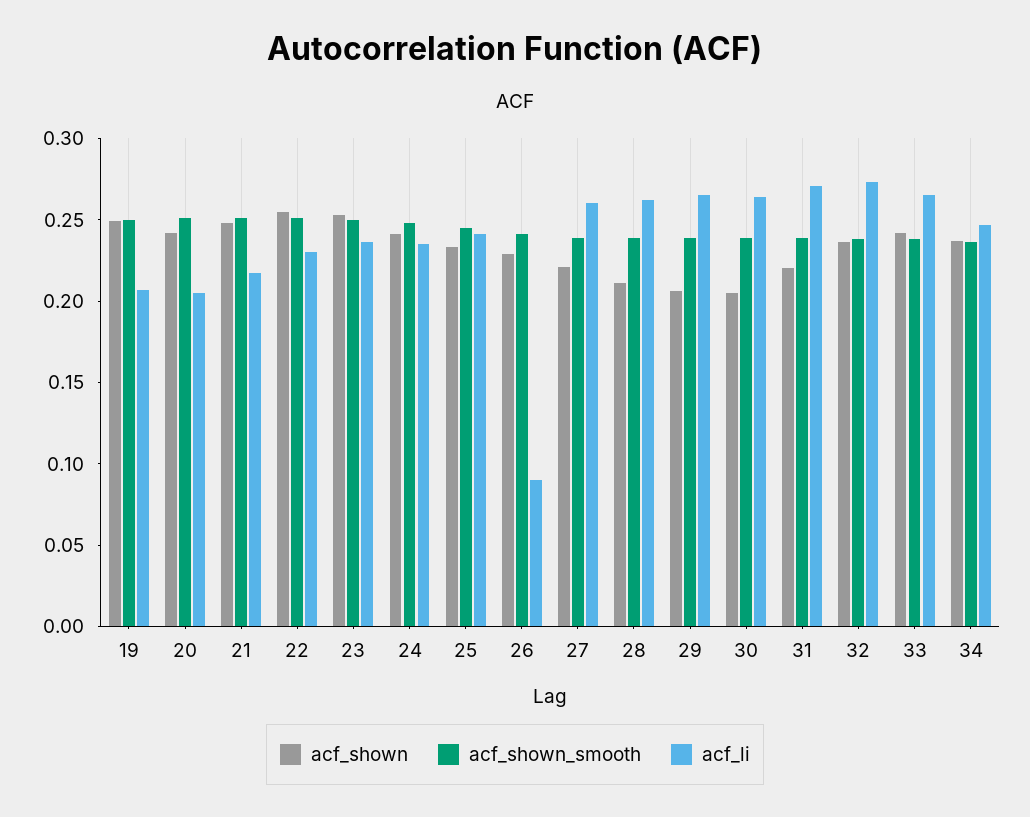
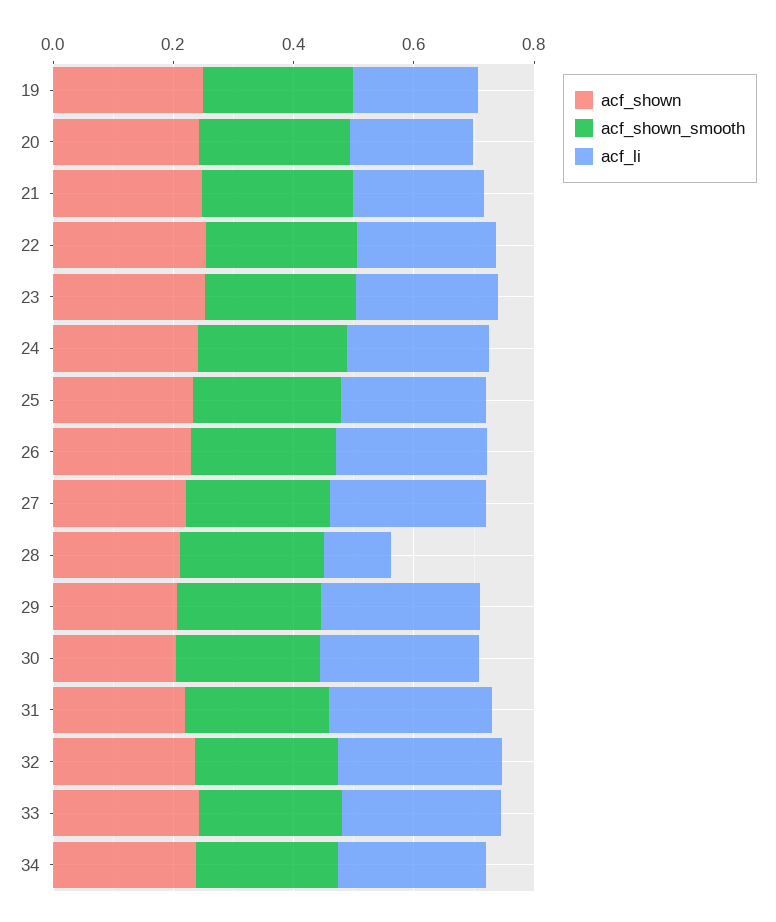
  {
    "acf_shown": {
      "19": 0.25,
      "20": 0.24,
      "21": 0.25,
      "22": 0.26,
      "23": 0.25,
      "24": 0.24,
      "25": 0.23,
      "26": 0.23,
      "27": 0.22,
      "28": 0.21,
      "29": 0.21,
      "30": 0.21,
      "31": 0.22,
      "32": 0.24,
      "33": 0.24,
      "34": 0.24
    },
    "acf_shown_smooth": {
      "19": 0.25,
      "20": 0.25,
      "21": 0.25,
      "22": 0.25,
      "23": 0.25,
      "24": 0.25,
      "25": 0.25,
      "26": 0.24,
      "27": 0.24,
      "28": 0.24,
      "29": 0.24,
      "30": 0.24,
      "31": 0.24,
      "32": 0.24,
      "33": 0.24,
      "34": 0.24
    },
    "acf_li": {
      "19": 0.21,
      "20": 0.21,
      "21": 0.22,
      "22": 0.23,
      "23": 0.24,
      "24": 0.24,
      "25": 0.24,
-     "26": 0.09,
+     "26": 0.25,
      "27": 0.26,
-     "28": 0.26,
+     "28": 0.1,
      "29": 0.27,
      "30": 0.26,
      "31": 0.27,
      "32": 0.27,
      "33": 0.27,
      "34": 0.25
    }
  }

